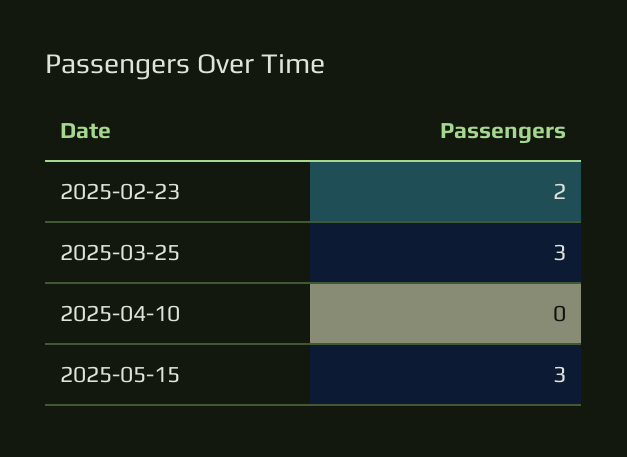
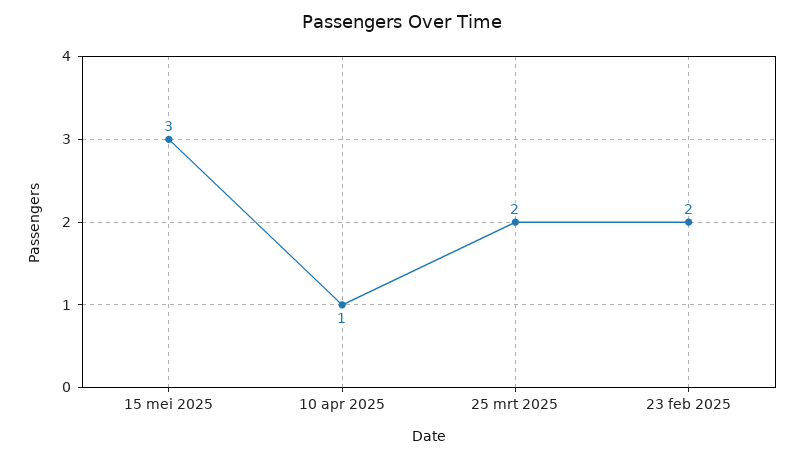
  {
    "2025-02-23": 2,
-   "2025-03-25": 3,
+   "2025-03-25": 2,
-   "2025-04-10": 0,
+   "2025-04-10": 1,
    "2025-05-15": 3
  }

